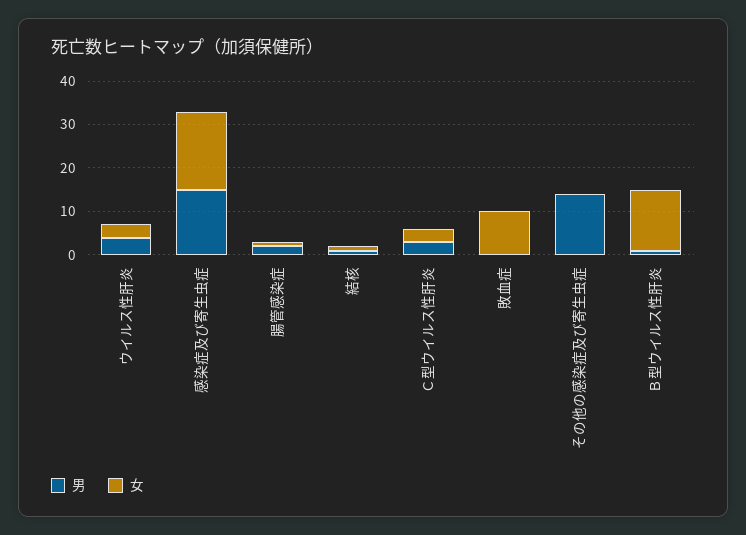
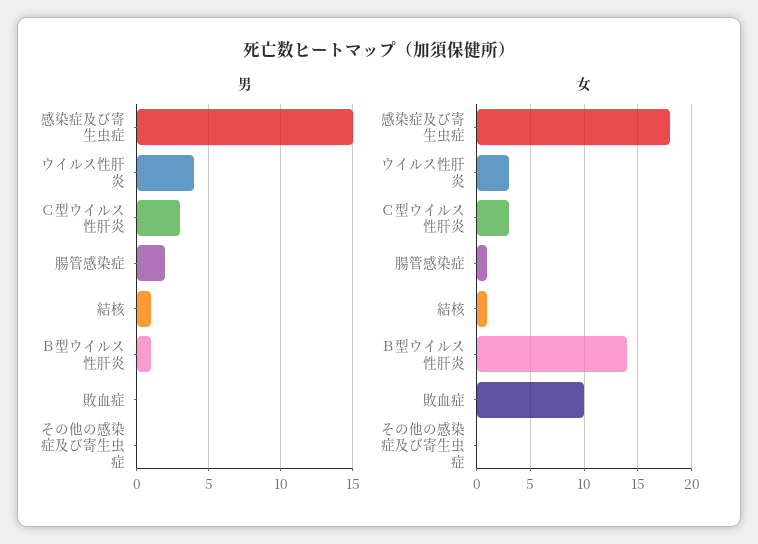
  {
    "男": {
      "ウイルス性肝炎": 4,
      "感染症及び寄生虫症": 15,
      "腸管感染症": 2,
      "結核": 1,
      "Ｃ型ウイルス性肝炎": 3,
      "敗血症": 0,
-     "その他の感染症及び寄生虫症": 15,
+     "その他の感染症及び寄生虫症": 0,
      "Ｂ型ウイルス性肝炎": 1
    },
    "女": {
      "ウイルス性肝炎": 3,
      "感染症及び寄生虫症": 18,
      "腸管感染症": 1,
      "結核": 1,
      "Ｃ型ウイルス性肝炎": 3,
      "敗血症": 10,
      "その他の感染症及び寄生虫症": 0,
      "Ｂ型ウイルス性肝炎": 14
    }
  }

